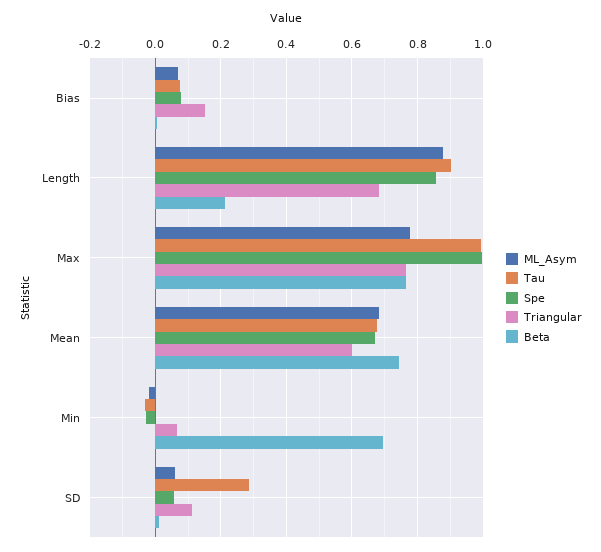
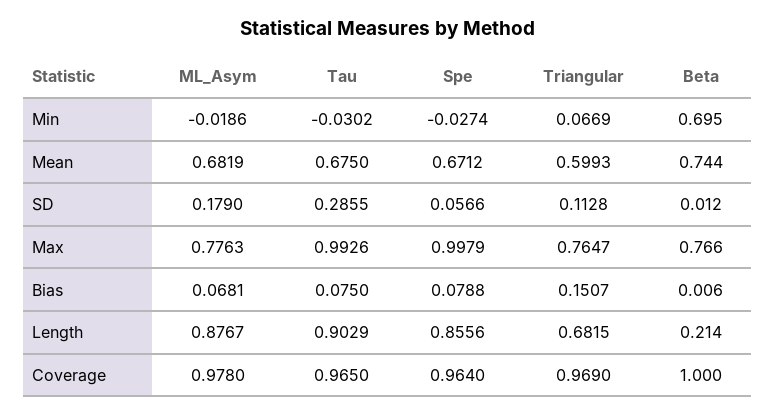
  {
    "ML_Asym": {
      "Bias": 0.0681,
      "Length": 0.8767,
      "Max": 0.7763,
      "Mean": 0.6819,
      "Min": -0.0186,
-     "SD": 0.06
+     "SD": 0.179,
+     "Coverage": 0.978
    },
    "Tau": {
      "Bias": 0.075,
      "Length": 0.9029,
      "Max": 0.9926,
      "Mean": 0.675,
      "Min": -0.0302,
-     "SD": 0.2855
+     "SD": 0.2855,
+     "Coverage": 0.965
    },
    "Spe": {
      "Bias": 0.0788,
      "Length": 0.8556,
      "Max": 0.9979,
      "Mean": 0.6712,
      "Min": -0.0274,
-     "SD": 0.0566
+     "SD": 0.0566,
+     "Coverage": 0.964
    },
    "Triangular": {
      "Bias": 0.1507,
      "Length": 0.6815,
      "Max": 0.7647,
      "Mean": 0.5993,
      "Min": 0.0669,
-     "SD": 0.1128
+     "SD": 0.1128,
+     "Coverage": 0.969
    },
    "Beta": {
      "Bias": 0.006,
      "Length": 0.214,
      "Max": 0.766,
      "Mean": 0.744,
      "Min": 0.695,
-     "SD": 0.012
+     "SD": 0.012,
+     "Coverage": 1
    }
  }

